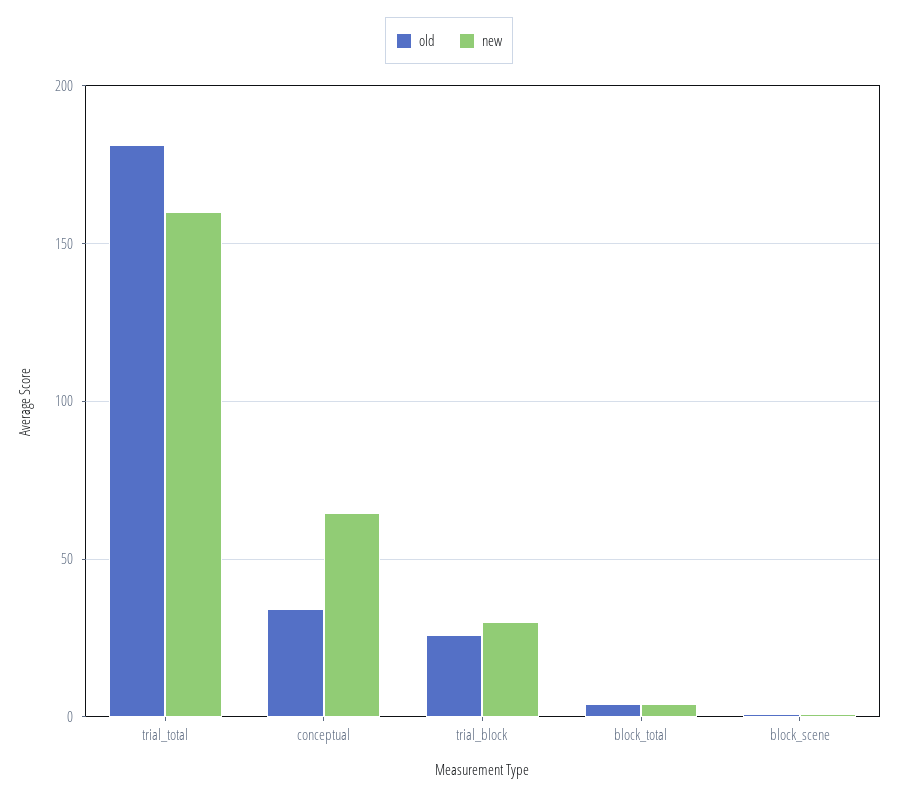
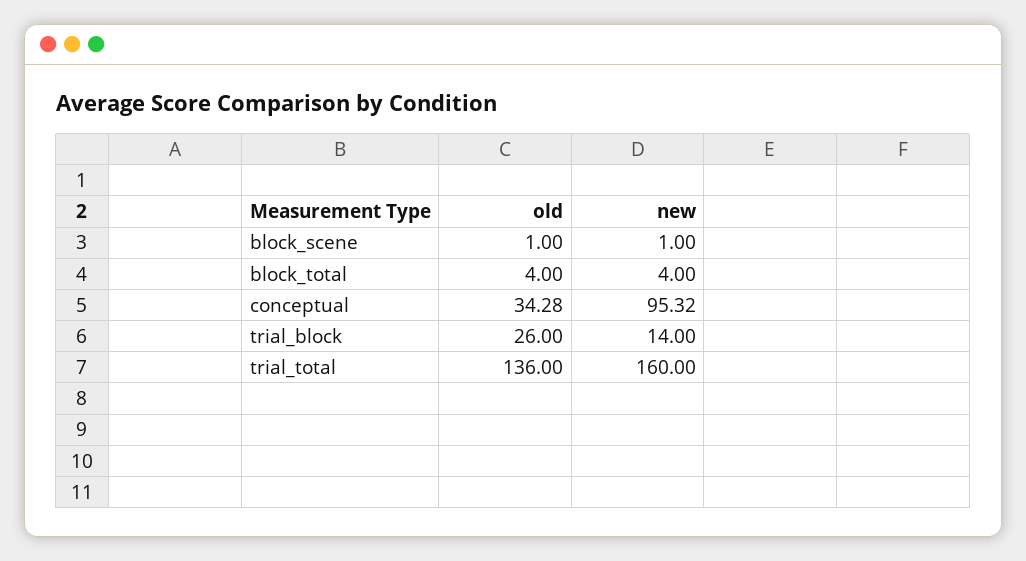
  {
    "old": {
-     "trial_total": 180,
+     "trial_total": 136,
      "conceptual": 34.28,
      "trial_block": 26,
      "block_total": 4,
      "block_scene": 1
    },
    "new": {
      "trial_total": 160,
-     "conceptual": 65,
+     "conceptual": 95.32,
-     "trial_block": 30,
+     "trial_block": 14,
      "block_total": 4,
      "block_scene": 1
    }
  }

